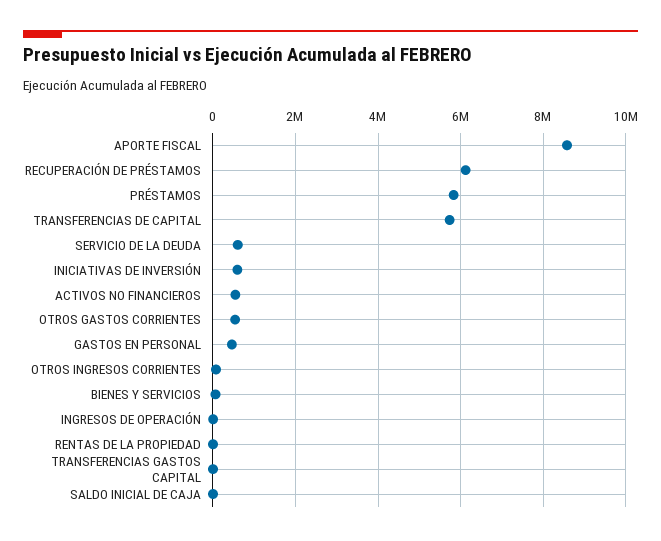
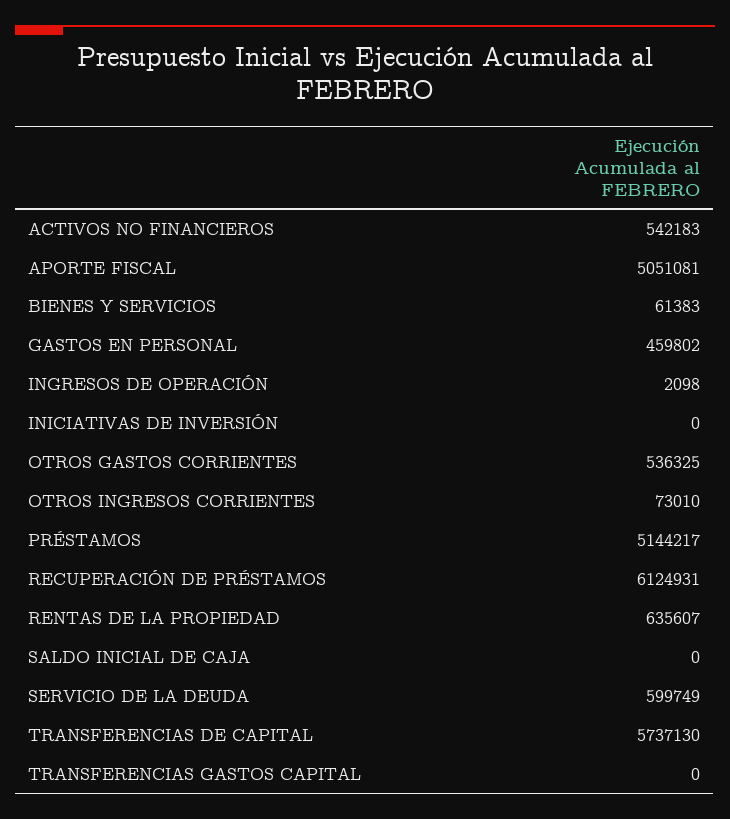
  {
-   "APORTE FISCAL": 8600000,
+   "APORTE FISCAL": 5051081,
    "RECUPERACIÓN DE PRÉSTAMOS": 6124931,
-   "PRÉSTAMOS": 5800000,
+   "PRÉSTAMOS": 5144217,
    "TRANSFERENCIAS DE CAPITAL": 5737130,
    "SERVICIO DE LA DEUDA": 599749,
-   "INICIATIVAS DE INVERSIÓN": 600000,
+   "INICIATIVAS DE INVERSIÓN": 0,
    "ACTIVOS NO FINANCIEROS": 542183,
    "OTROS GASTOS CORRIENTES": 536325,
    "GASTOS EN PERSONAL": 459802,
    "OTROS INGRESOS CORRIENTES": 73010,
    "BIENES Y SERVICIOS": 61383,
    "INGRESOS DE OPERACIÓN": 2098,
-   "RENTAS DE LA PROPIEDAD": 0,
+   "RENTAS DE LA PROPIEDAD": 635607,
    "TRANSFERENCIAS GASTOS CAPITAL": 0,
    "SALDO INICIAL DE CAJA": 0
  }

